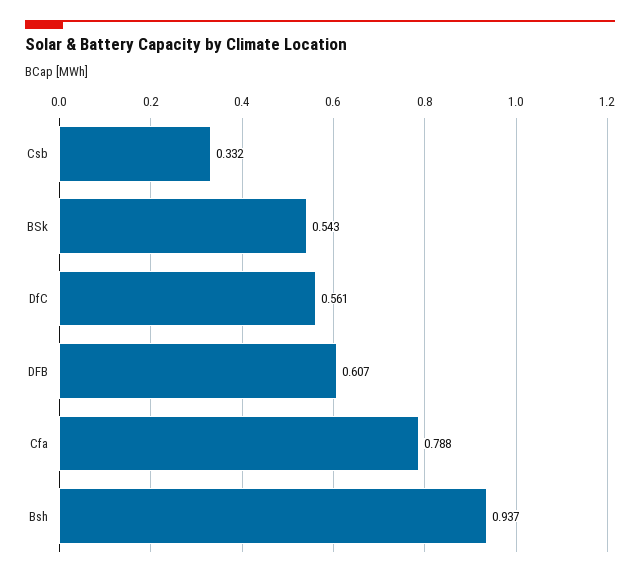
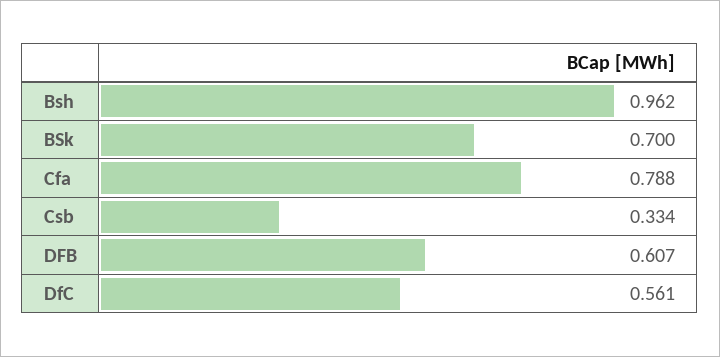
  {
-   "Csb": 0.332,
+   "Csb": 0.334,
-   "BSk": 0.543,
+   "BSk": 0.7,
    "DfC": 0.561,
    "DFB": 0.607,
    "Cfa": 0.788,
-   "Bsh": 0.937
+   "Bsh": 0.962
  }

